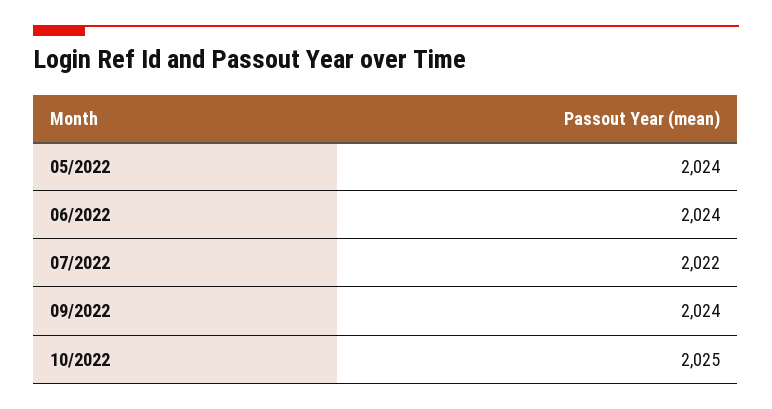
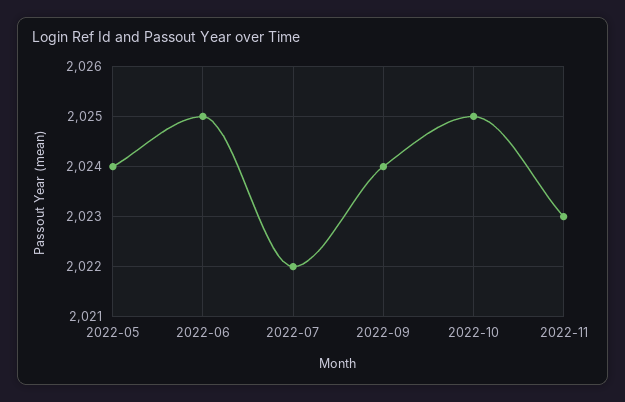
  {
    "05/2022": 2024,
-   "06/2022": 2024,
+   "06/2022": 2025,
    "07/2022": 2022,
    "09/2022": 2024,
-   "10/2022": 2025
+   "10/2022": 2025,
+   "2022-11": 2023
  }

